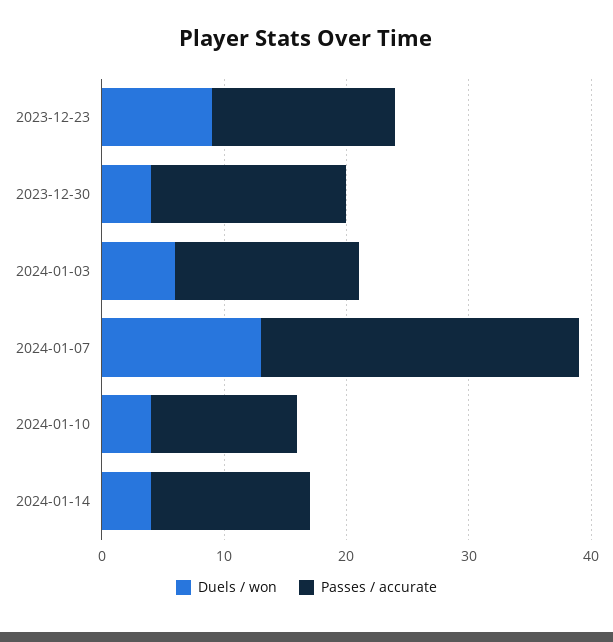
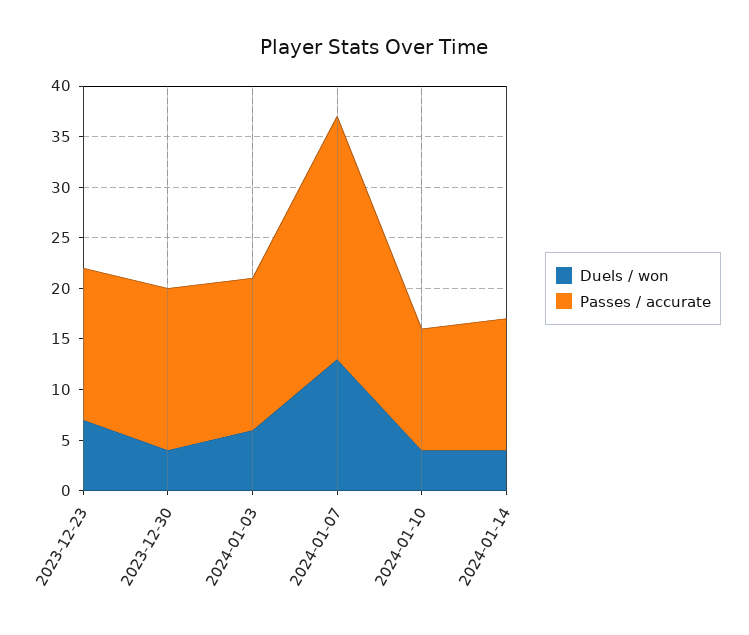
  {
    "Duels / won": {
-     "2023-12-23": 9,
+     "2023-12-23": 7,
      "2023-12-30": 4,
      "2024-01-03": 6,
      "2024-01-07": 13,
      "2024-01-10": 4,
      "2024-01-14": 4
    },
    "Passes / accurate": {
      "2023-12-23": 15,
      "2023-12-30": 16,
      "2024-01-03": 15,
-     "2024-01-07": 26,
+     "2024-01-07": 24,
      "2024-01-10": 12,
      "2024-01-14": 13
    }
  }

